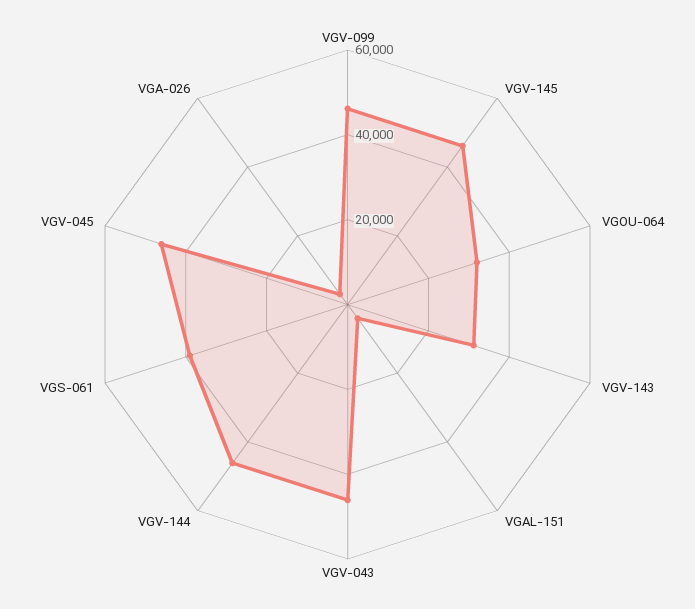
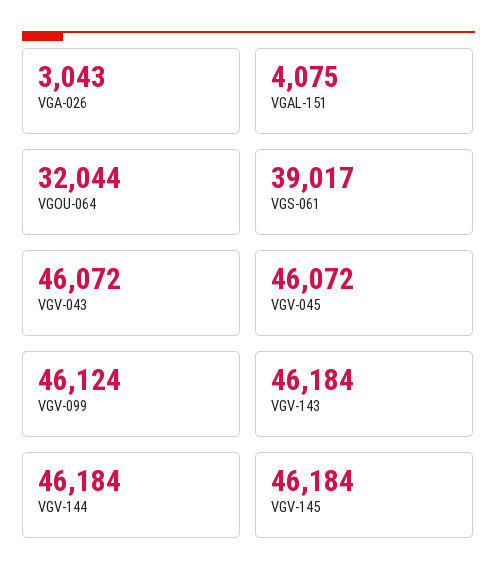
  {
    "VGV-099": 46124,
    "VGV-145": 46184,
    "VGOU-064": 32044,
-   "VGV-143": 30000,
+   "VGV-143": 46184,
    "VGAL-151": 4075,
    "VGV-043": 46072,
    "VGV-144": 46184,
    "VGS-061": 39017,
    "VGV-045": 46072,
    "VGA-026": 3043
  }

